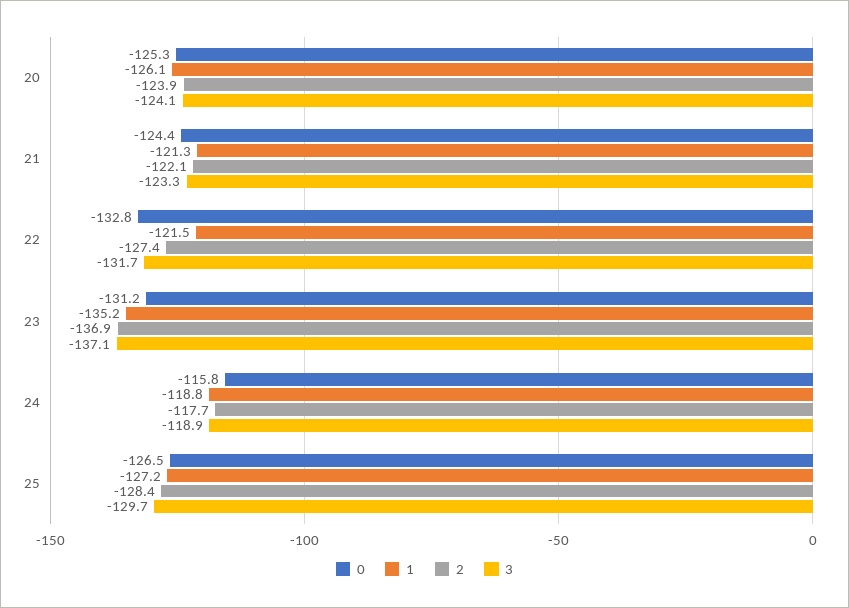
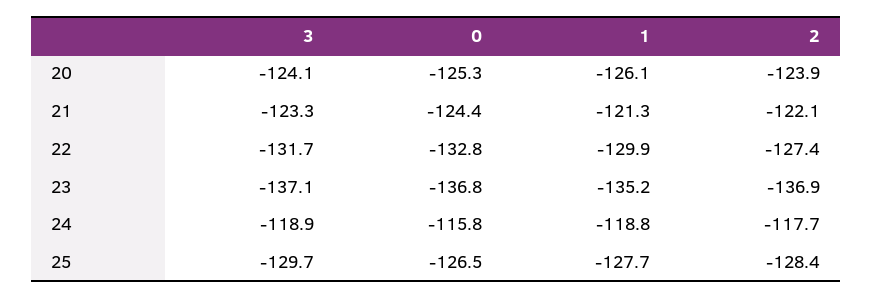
  {
    "0": {
      "20": -125.3,
      "21": -124.4,
      "22": -132.8,
-     "23": -131.2,
+     "23": -136.8,
      "24": -115.8,
      "25": -126.5
    },
    "1": {
      "20": -126.1,
      "21": -121.3,
-     "22": -121.5,
+     "22": -129.9,
      "23": -135.2,
      "24": -118.8,
-     "25": -127.2
+     "25": -127.7
    },
    "2": {
      "20": -123.9,
      "21": -122.1,
      "22": -127.4,
      "23": -136.9,
      "24": -117.7,
      "25": -128.4
    },
    "3": {
      "20": -124.1,
      "21": -123.3,
      "22": -131.7,
      "23": -137.1,
      "24": -118.9,
      "25": -129.7
    }
  }

